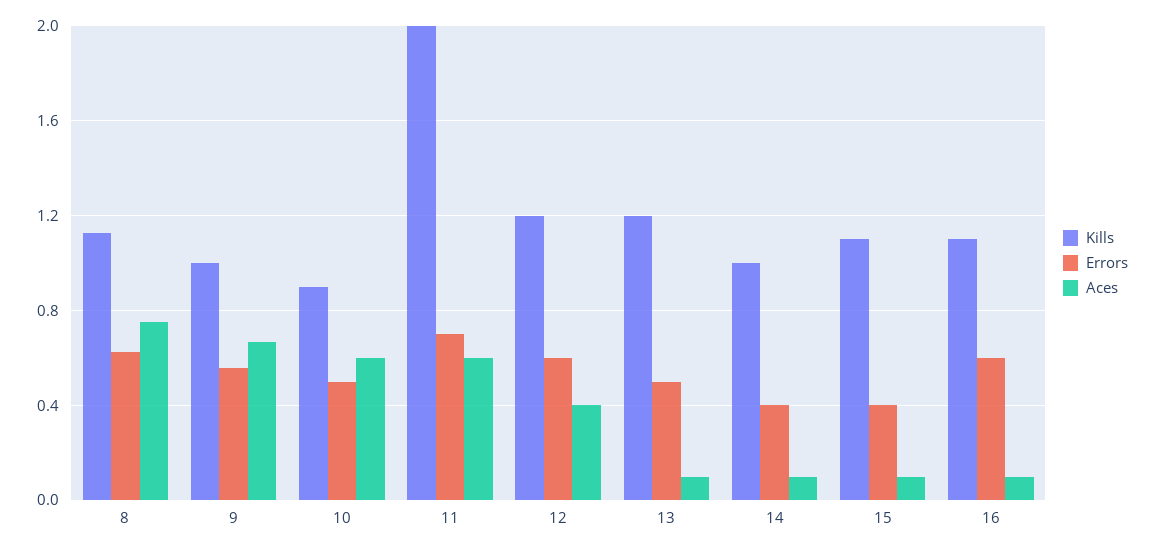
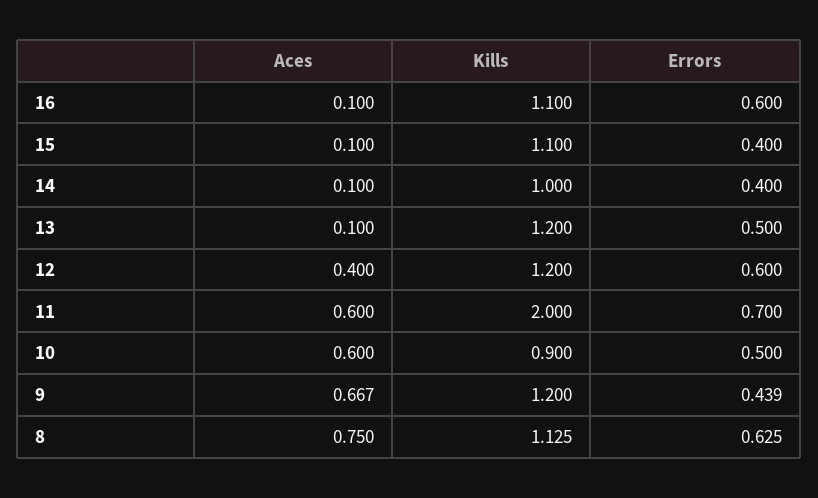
  {
    "Kills": {
      "8": 1.125,
-     "9": 1,
+     "9": 1.2,
      "10": 0.9,
      "11": 2,
      "12": 1.2,
      "13": 1.2,
      "14": 1,
      "15": 1.1,
      "16": 1.1
    },
    "Errors": {
      "8": 0.625,
-     "9": 0.55,
+     "9": 0.439,
      "10": 0.5,
      "11": 0.7,
      "12": 0.6,
      "13": 0.5,
      "14": 0.4,
      "15": 0.4,
      "16": 0.6
    },
    "Aces": {
      "8": 0.75,
      "9": 0.667,
      "10": 0.6,
      "11": 0.6,
      "12": 0.4,
      "13": 0.1,
      "14": 0.1,
      "15": 0.1,
      "16": 0.1
    }
  }

